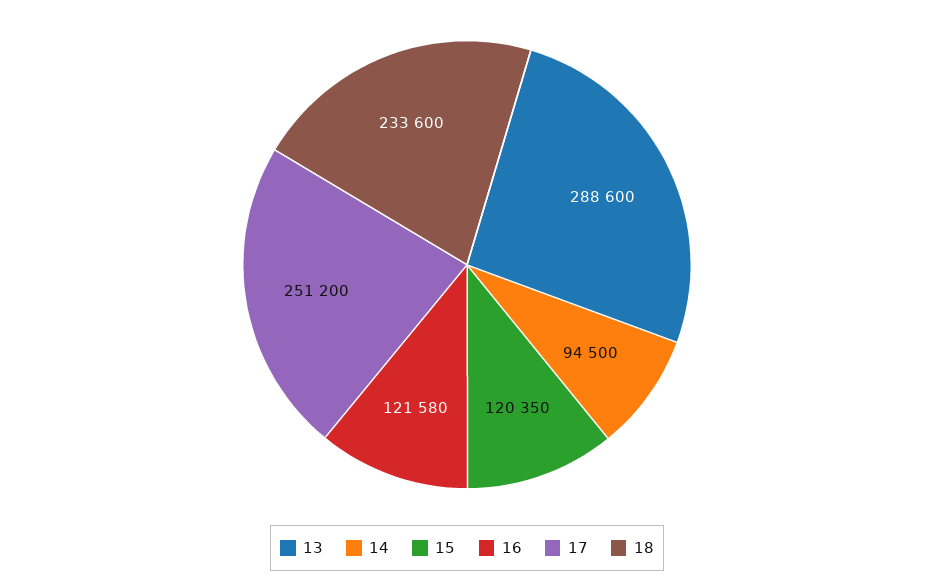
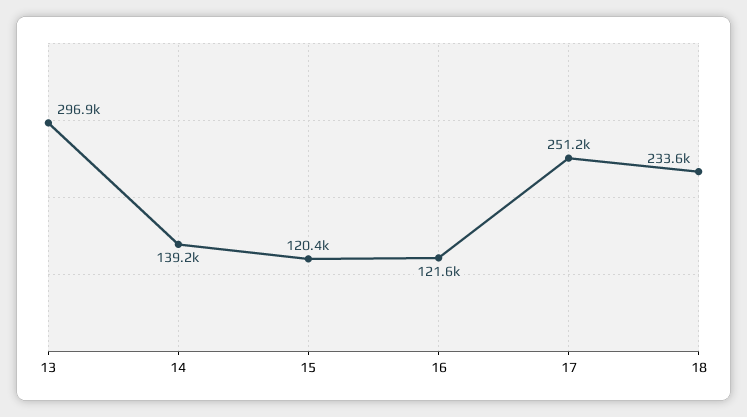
  {
-   "13": 288600,
+   "13": 296900,
-   "14": 94500,
+   "14": 139200,
    "15": 120350,
    "16": 121580,
    "17": 251200,
    "18": 233600
  }

